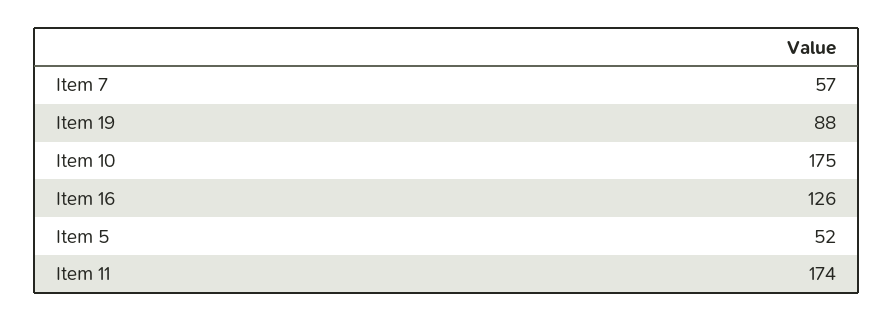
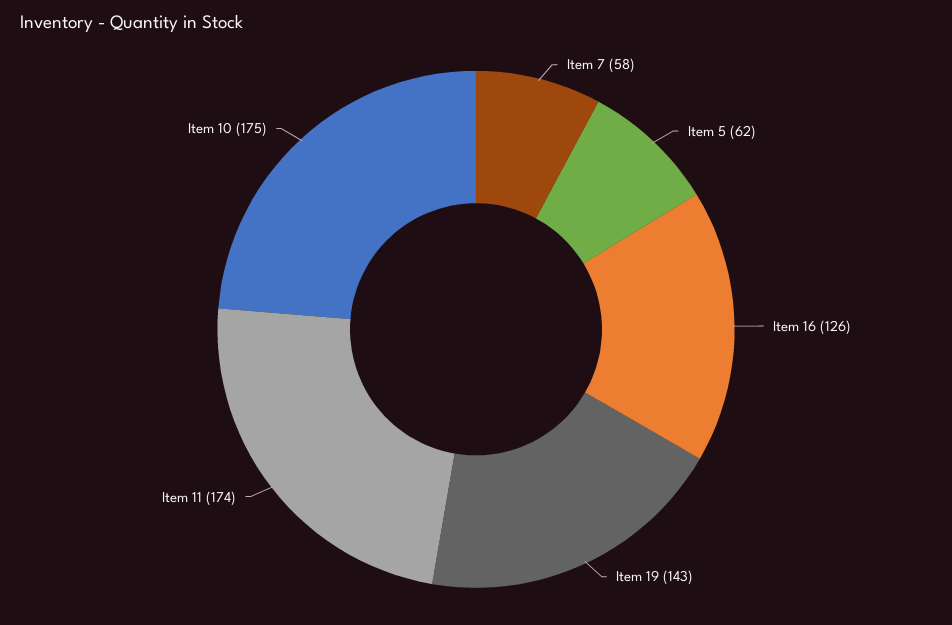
  {
-   "Item 7": 57,
+   "Item 7": 58,
-   "Item 19": 88,
+   "Item 19": 143,
    "Item 10": 175,
    "Item 16": 126,
-   "Item 5": 52,
+   "Item 5": 62,
    "Item 11": 174
  }

